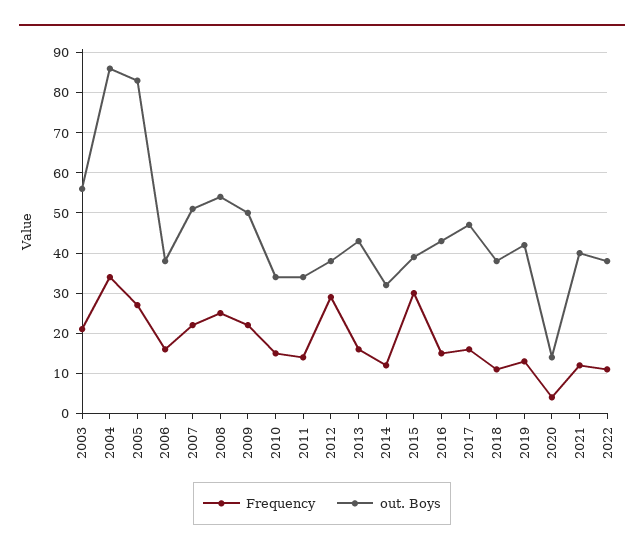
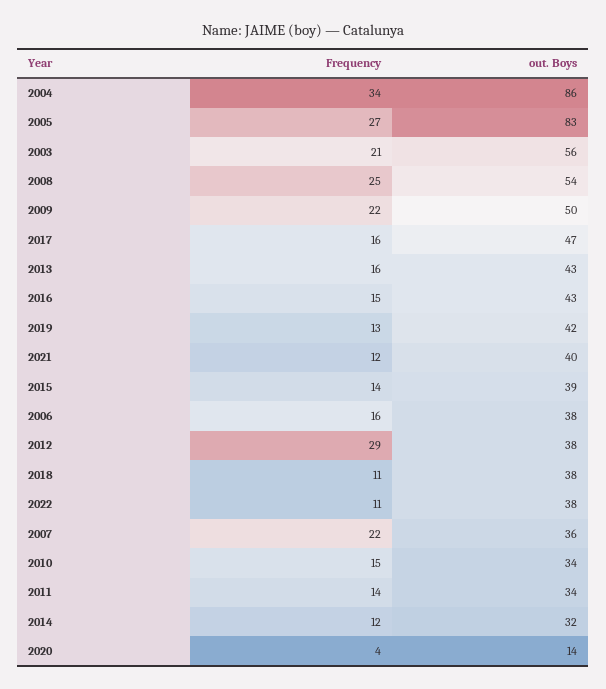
  {
    "Frequency": {
      "2003": 21,
      "2004": 34,
      "2005": 27,
      "2006": 16,
      "2007": 22,
      "2008": 25,
      "2009": 22,
      "2010": 15,
      "2011": 14,
      "2012": 29,
      "2013": 16,
      "2014": 12,
-     "2015": 30,
+     "2015": 14,
      "2016": 15,
      "2017": 16,
      "2018": 11,
      "2019": 13,
      "2020": 4,
      "2021": 12,
      "2022": 11
    },
    "out. Boys": {
      "2003": 56,
      "2004": 86,
      "2005": 83,
      "2006": 38,
-     "2007": 50,
+     "2007": 36,
      "2008": 54,
      "2009": 50,
      "2010": 34,
      "2011": 34,
      "2012": 38,
      "2013": 43,
      "2014": 32,
      "2015": 39,
      "2016": 43,
      "2017": 47,
      "2018": 38,
      "2019": 42,
      "2020": 14,
      "2021": 40,
      "2022": 38
    }
  }

